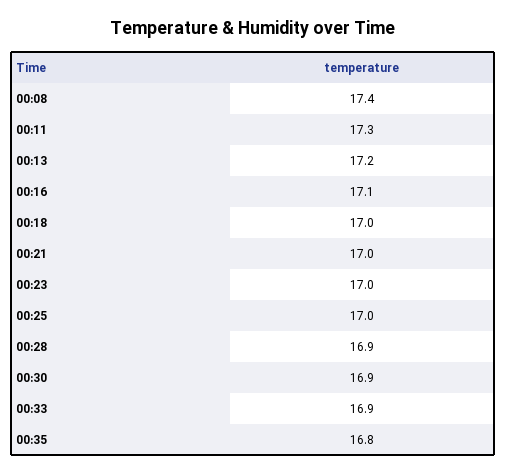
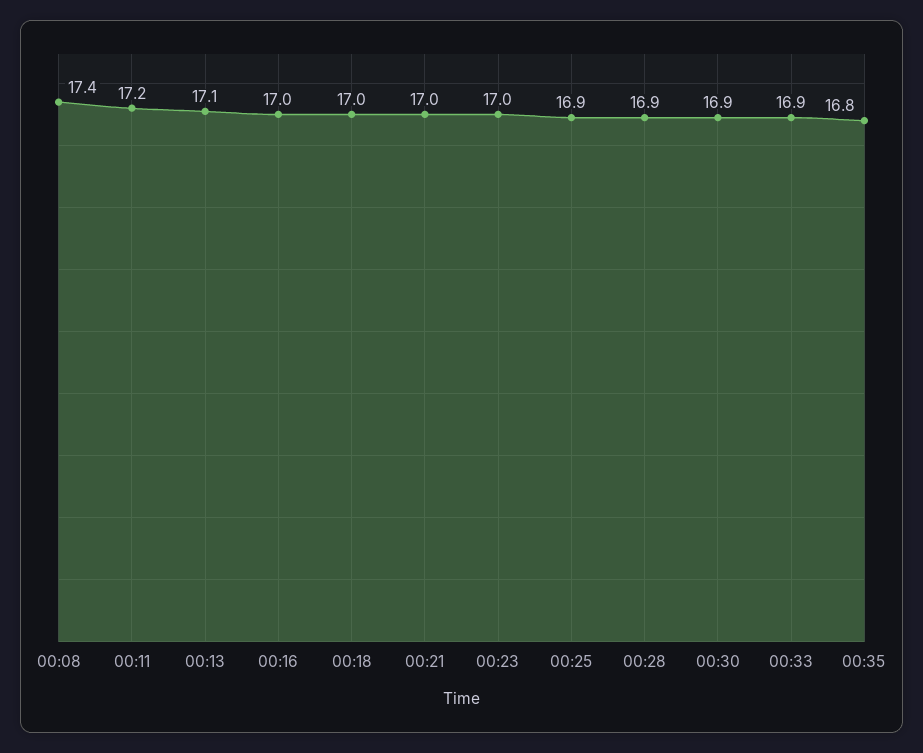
  {
    "00:08": 17.4,
-   "00:11": 17.3,
+   "00:11": 17.2,
-   "00:13": 17.2,
+   "00:13": 17.1,
-   "00:16": 17.1,
+   "00:16": 17,
    "00:18": 17,
    "00:21": 17,
    "00:23": 17,
-   "00:25": 17,
+   "00:25": 16.9,
    "00:28": 16.9,
    "00:30": 16.9,
    "00:33": 16.9,
    "00:35": 16.8
  }

